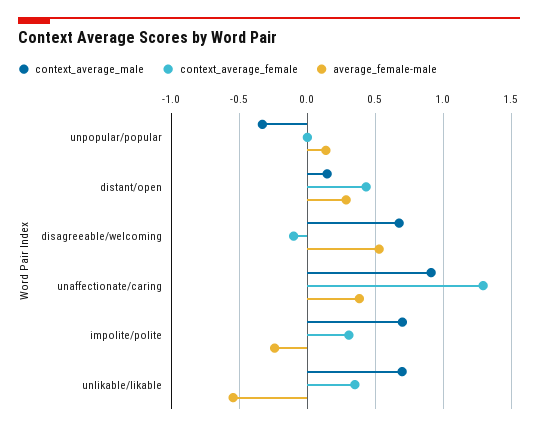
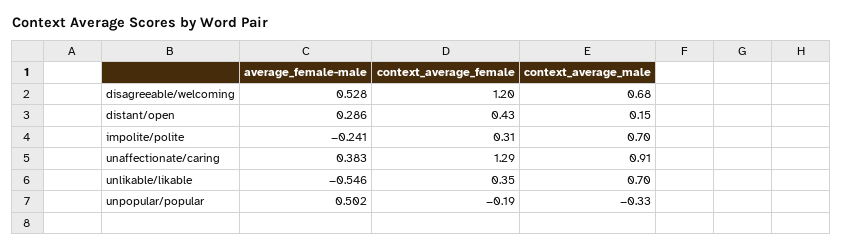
  {
    "context_average_male": {
      "unpopular/popular": -0.33,
      "distant/open": 0.15,
      "disagreeable/welcoming": 0.68,
      "unaffectionate/caring": 0.91,
      "impolite/polite": 0.7,
      "unlikable/likable": 0.7
    },
    "context_average_female": {
-     "unpopular/popular": 0,
+     "unpopular/popular": -0.19,
      "distant/open": 0.43,
-     "disagreeable/welcoming": -0.1,
+     "disagreeable/welcoming": 1.2,
      "unaffectionate/caring": 1.29,
      "impolite/polite": 0.31,
      "unlikable/likable": 0.35
    },
    "average_female-male": {
-     "unpopular/popular": 0.15,
+     "unpopular/popular": 0.502,
      "distant/open": 0.286,
      "disagreeable/welcoming": 0.528,
      "unaffectionate/caring": 0.383,
      "impolite/polite": -0.241,
      "unlikable/likable": -0.546
    }
  }

